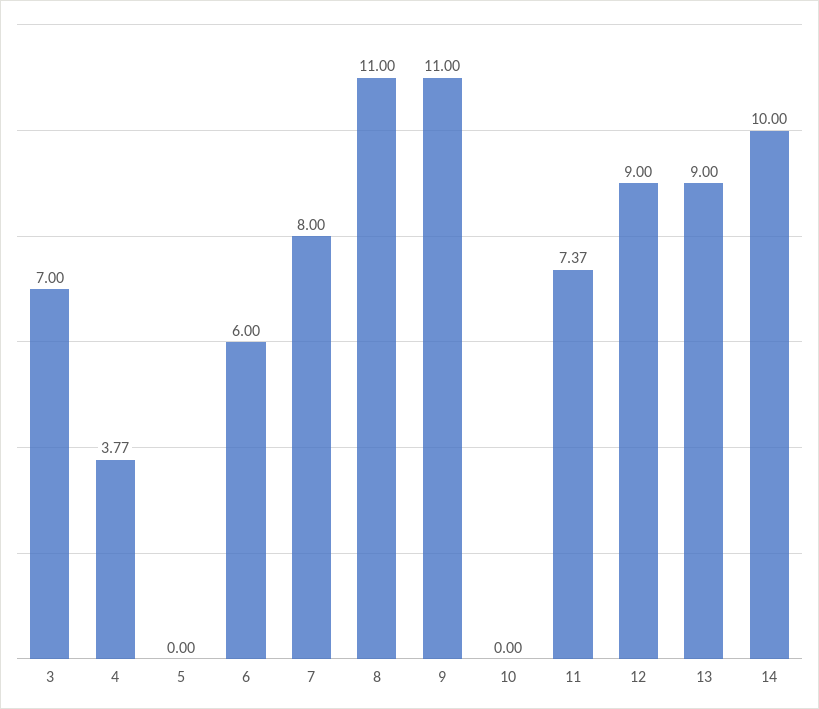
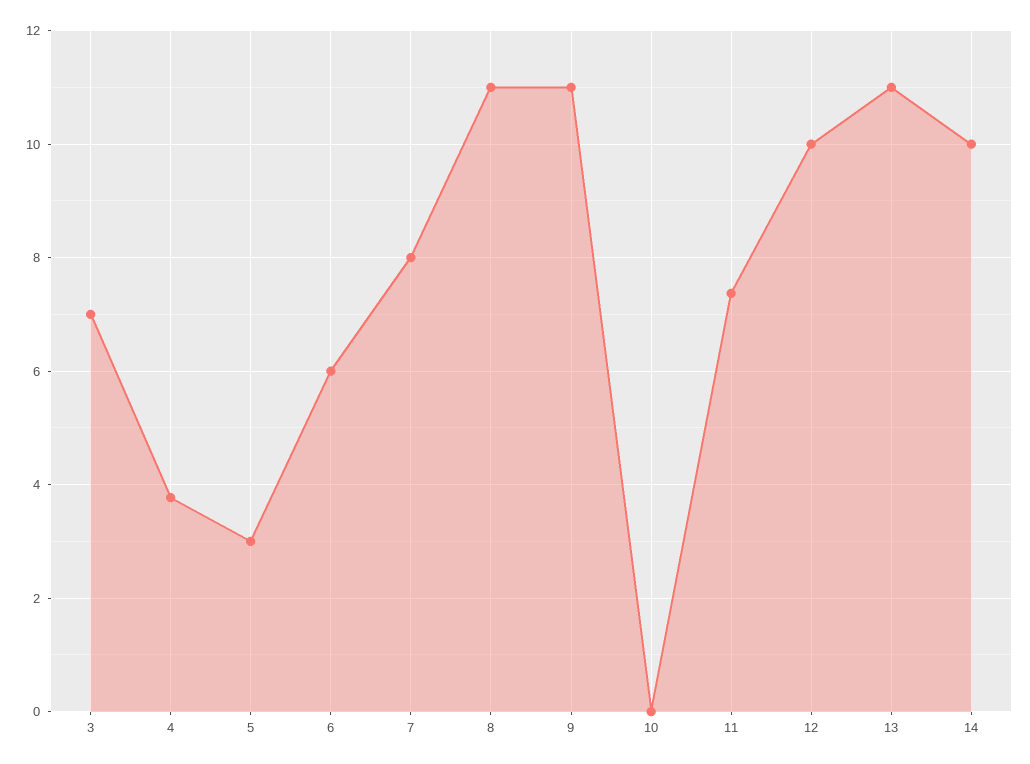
  {
    "3": 7,
    "4": 3.77,
-   "5": 0,
+   "5": 3,
    "6": 6,
    "7": 8,
    "8": 11,
    "9": 11,
    "10": 0,
    "11": 7.37,
-   "12": 9,
+   "12": 10,
-   "13": 9,
+   "13": 11,
    "14": 10
  }

